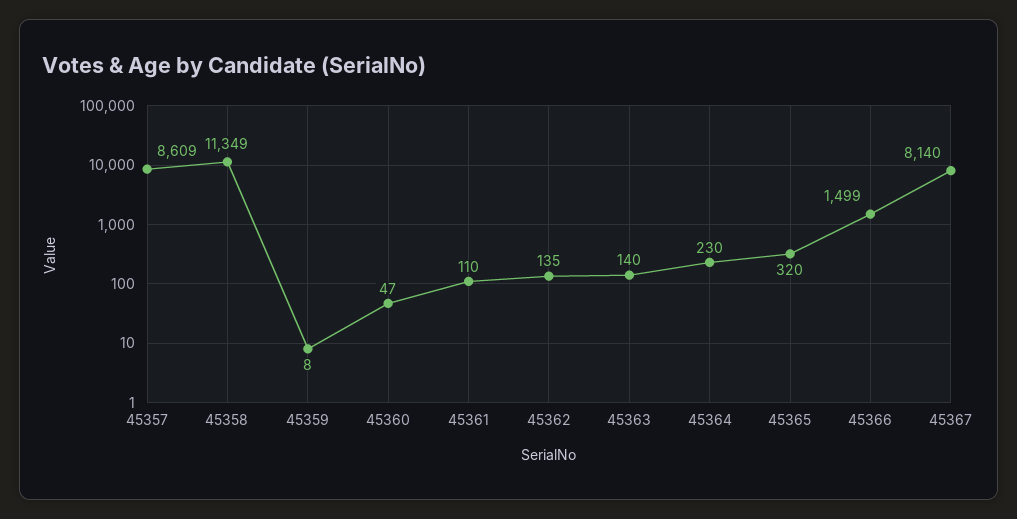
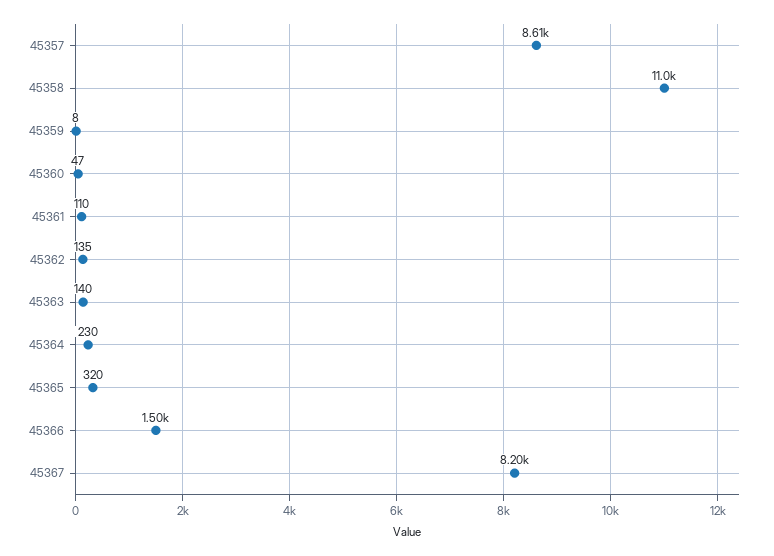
  {
    "45357": 8609,
-   "45358": 11349,
+   "45358": 11000,
    "45359": 8,
    "45360": 47,
    "45361": 110,
    "45362": 135,
    "45363": 140,
    "45364": 230,
    "45365": 320,
    "45366": 1499,
-   "45367": 8140
+   "45367": 8200
  }

